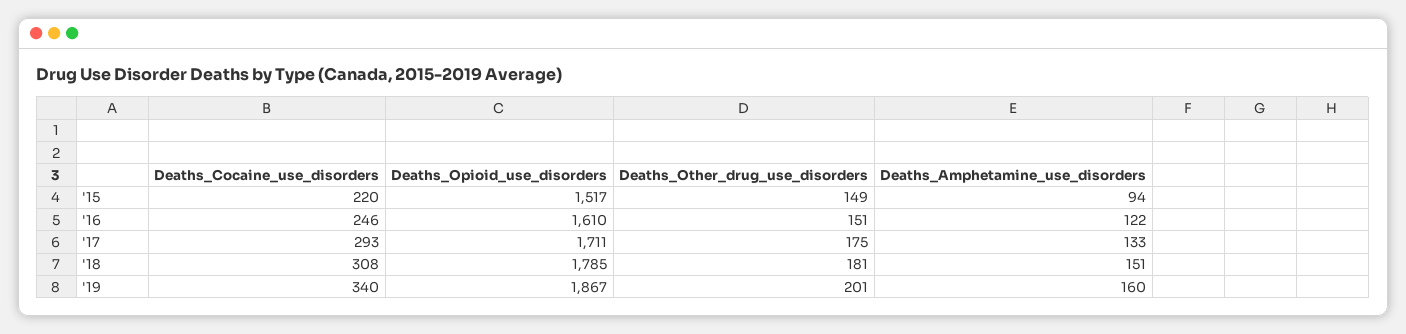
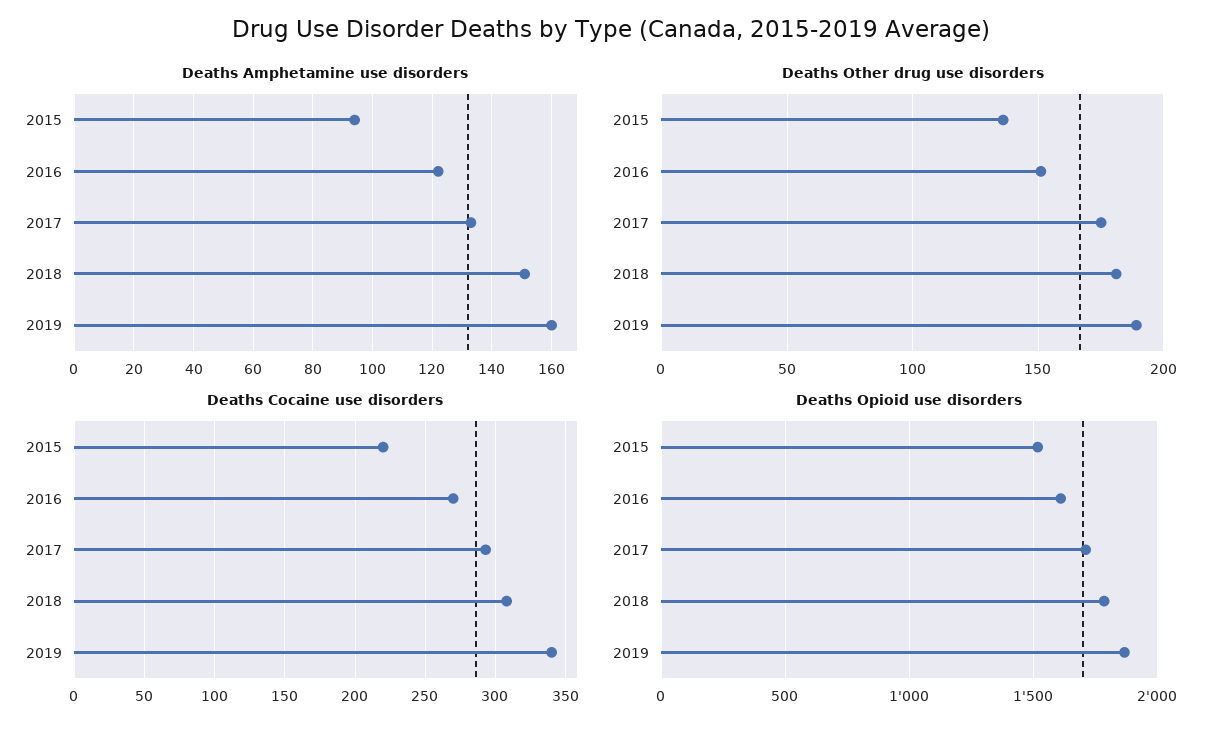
  {
    "Deaths_Cocaine_use_disorders": {
      "'15": 220,
-     "'16": 246,
+     "'16": 270,
      "'17": 293,
      "'18": 308,
      "'19": 340
    },
    "Deaths_Opioid_use_disorders": {
      "'15": 1517,
      "'16": 1610,
      "'17": 1711,
      "'18": 1785,
      "'19": 1867
    },
    "Deaths_Other_drug_use_disorders": {
-     "'15": 149,
+     "'15": 135,
      "'16": 151,
      "'17": 175,
      "'18": 181,
-     "'19": 201
+     "'19": 190
    },
    "Deaths_Amphetamine_use_disorders": {
      "'15": 94,
      "'16": 122,
      "'17": 133,
      "'18": 151,
      "'19": 160
    }
  }

